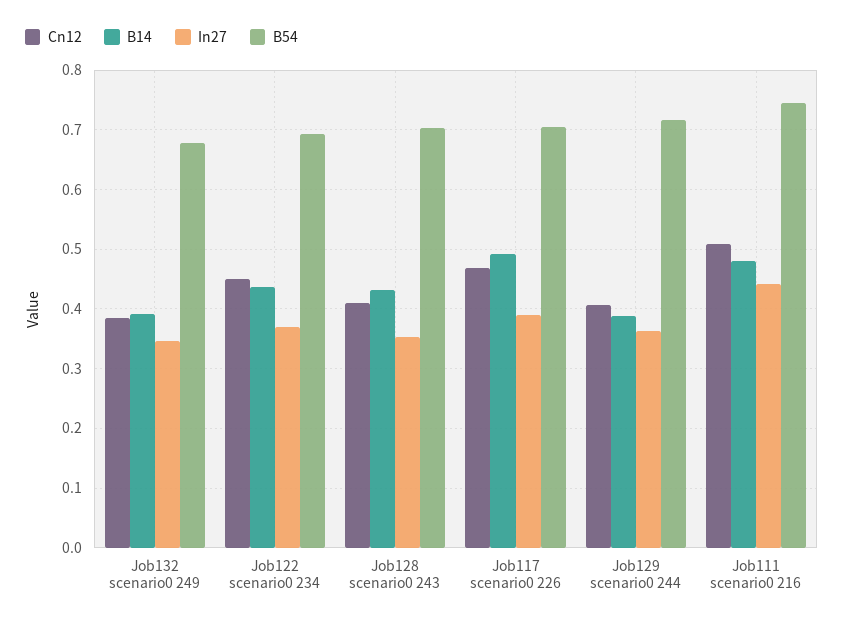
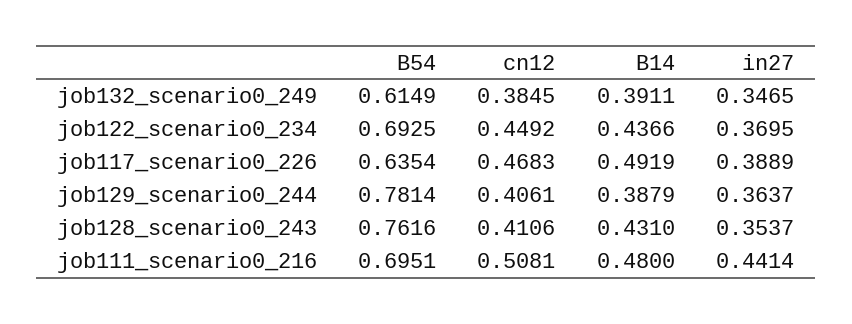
  {
    "Cn12": {
      "Job132 scenario0 249": 0.3845,
      "Job122 scenario0 234": 0.4492,
      "Job128 scenario0 243": 0.4106,
      "Job117 scenario0 226": 0.4683,
      "Job129 scenario0 244": 0.4061,
      "Job111 scenario0 216": 0.5081
    },
    "B14": {
      "Job132 scenario0 249": 0.3911,
      "Job122 scenario0 234": 0.4366,
      "Job128 scenario0 243": 0.431,
      "Job117 scenario0 226": 0.4919,
      "Job129 scenario0 244": 0.3879,
      "Job111 scenario0 216": 0.48
    },
    "In27": {
      "Job132 scenario0 249": 0.3465,
      "Job122 scenario0 234": 0.3695,
      "Job128 scenario0 243": 0.3537,
      "Job117 scenario0 226": 0.3889,
      "Job129 scenario0 244": 0.3637,
      "Job111 scenario0 216": 0.4414
    },
    "B54": {
-     "Job132 scenario0 249": 0.68,
+     "Job132 scenario0 249": 0.6149,
      "Job122 scenario0 234": 0.6925,
-     "Job128 scenario0 243": 0.7,
+     "Job128 scenario0 243": 0.7616,
-     "Job117 scenario0 226": 0.7,
+     "Job117 scenario0 226": 0.6354,
-     "Job129 scenario0 244": 0.72,
+     "Job129 scenario0 244": 0.7814,
-     "Job111 scenario0 216": 0.74
+     "Job111 scenario0 216": 0.6951
    }
  }

